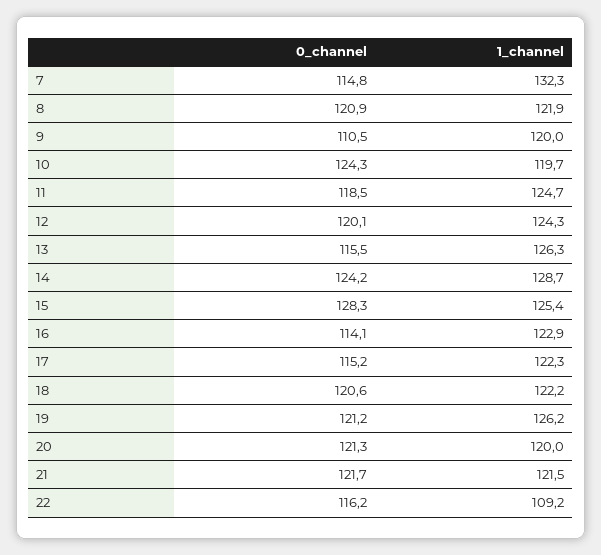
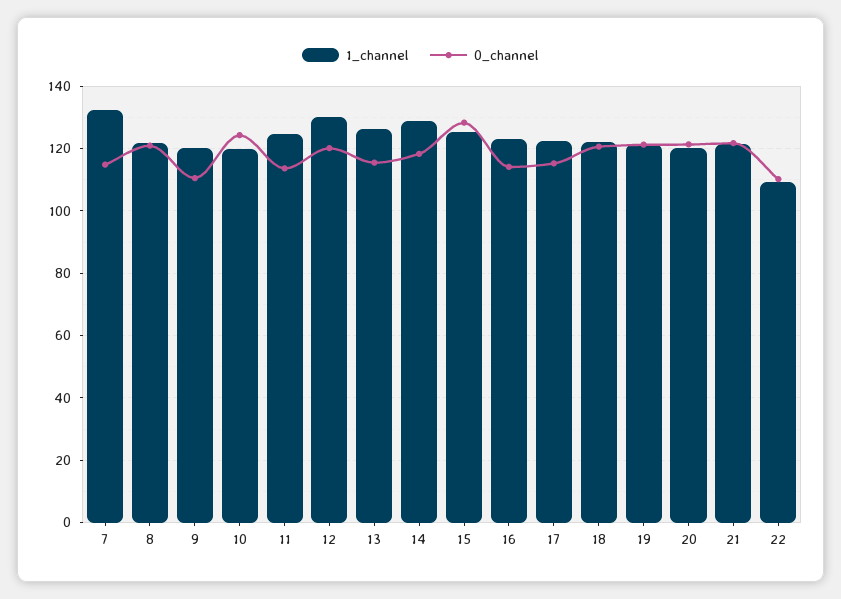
  {
    "0_channel": {
      "7": 114.8,
      "8": 120.9,
      "9": 110.5,
      "10": 124.3,
-     "11": 118.5,
+     "11": 114,
      "12": 120.1,
      "13": 115.5,
-     "14": 124.2,
+     "14": 118,
      "15": 128.3,
      "16": 114.1,
      "17": 115.2,
      "18": 120.6,
      "19": 121.2,
      "20": 121.3,
      "21": 121.7,
-     "22": 116.2
+     "22": 110
    },
    "1_channel": {
      "7": 132.3,
      "8": 121.9,
      "9": 120,
      "10": 119.7,
      "11": 124.7,
-     "12": 124.3,
+     "12": 130,
      "13": 126.3,
      "14": 128.7,
      "15": 125.4,
      "16": 122.9,
      "17": 122.3,
      "18": 122.2,
-     "19": 126.2,
+     "19": 122,
      "20": 120,
      "21": 121.5,
      "22": 109.2
    }
  }

